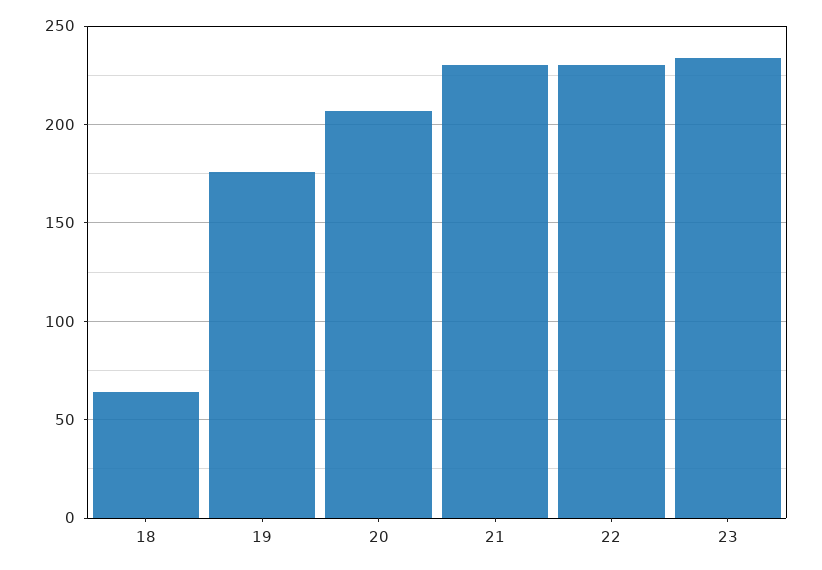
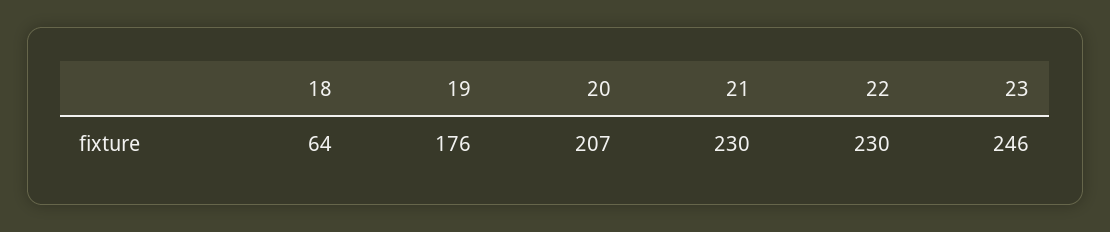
  {
    "18": 64,
    "19": 176,
    "20": 207,
    "21": 230,
    "22": 230,
-   "23": 235
+   "23": 246
  }

